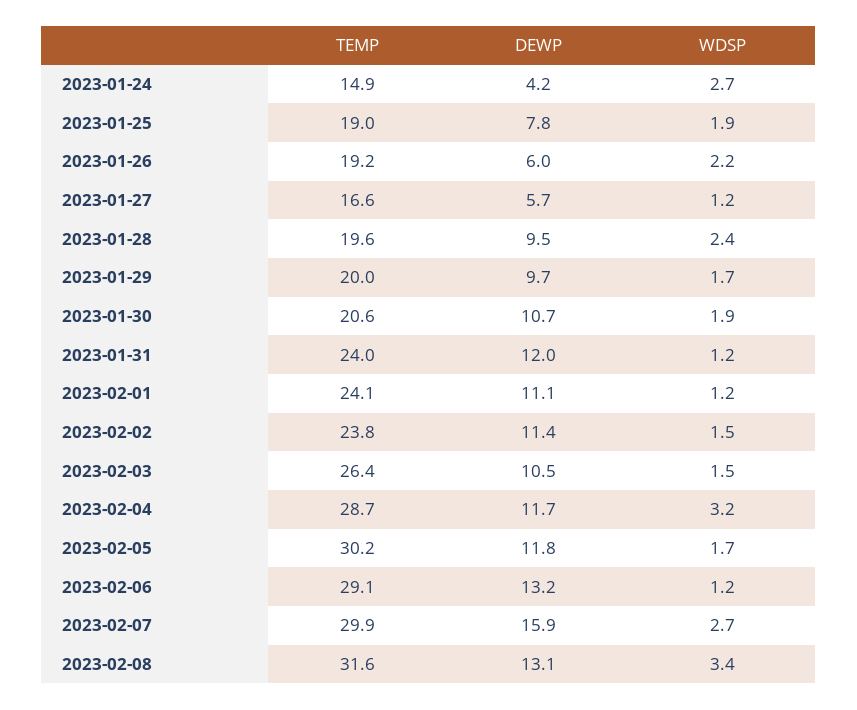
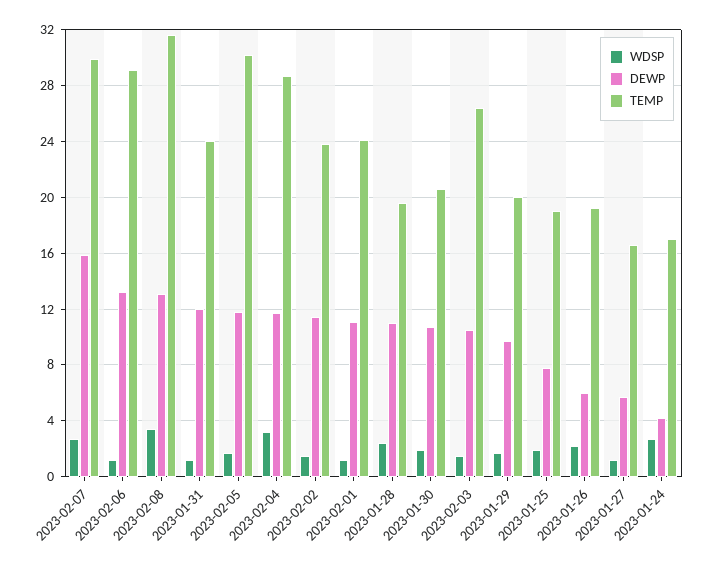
  {
    "TEMP": {
-     "2023-01-24": 14.9,
+     "2023-01-24": 17,
      "2023-01-25": 19,
      "2023-01-26": 19.2,
      "2023-01-27": 16.6,
      "2023-01-28": 19.6,
      "2023-01-29": 20,
      "2023-01-30": 20.6,
      "2023-01-31": 24,
      "2023-02-01": 24.1,
      "2023-02-02": 23.8,
      "2023-02-03": 26.4,
      "2023-02-04": 28.7,
      "2023-02-05": 30.2,
      "2023-02-06": 29.1,
      "2023-02-07": 29.9,
      "2023-02-08": 31.6
    },
    "DEWP": {
      "2023-01-24": 4.2,
      "2023-01-25": 7.8,
      "2023-01-26": 6,
      "2023-01-27": 5.7,
-     "2023-01-28": 9.5,
+     "2023-01-28": 11,
      "2023-01-29": 9.7,
      "2023-01-30": 10.7,
      "2023-01-31": 12,
      "2023-02-01": 11.1,
      "2023-02-02": 11.4,
      "2023-02-03": 10.5,
      "2023-02-04": 11.7,
      "2023-02-05": 11.8,
      "2023-02-06": 13.2,
      "2023-02-07": 15.9,
      "2023-02-08": 13.1
    },
    "WDSP": {
      "2023-01-24": 2.7,
      "2023-01-25": 1.9,
      "2023-01-26": 2.2,
      "2023-01-27": 1.2,
      "2023-01-28": 2.4,
      "2023-01-29": 1.7,
      "2023-01-30": 1.9,
      "2023-01-31": 1.2,
      "2023-02-01": 1.2,
      "2023-02-02": 1.5,
      "2023-02-03": 1.5,
      "2023-02-04": 3.2,
      "2023-02-05": 1.7,
      "2023-02-06": 1.2,
      "2023-02-07": 2.7,
      "2023-02-08": 3.4
    }
  }

